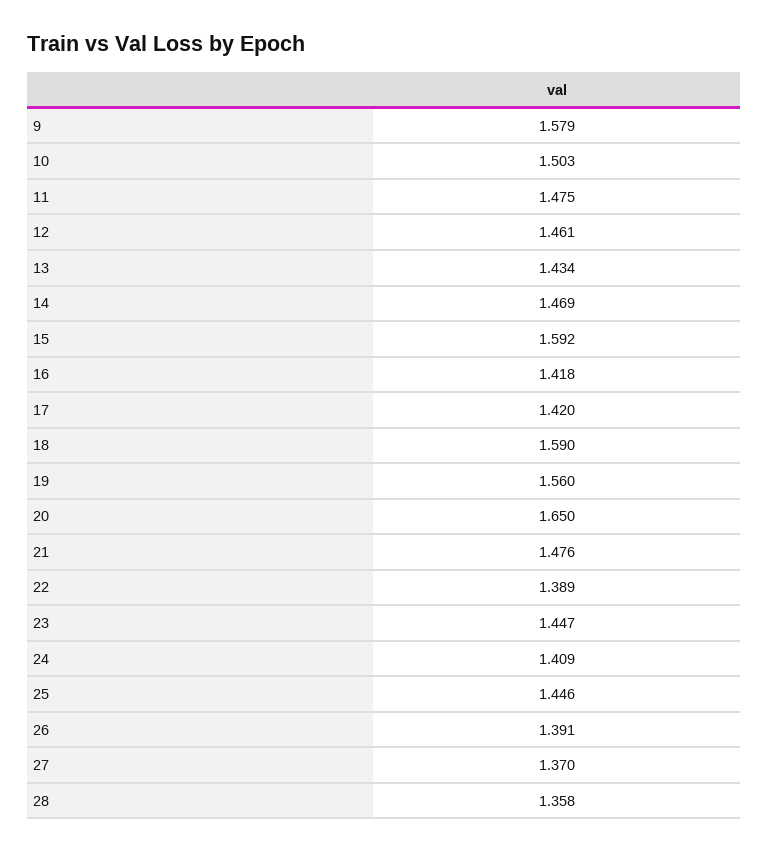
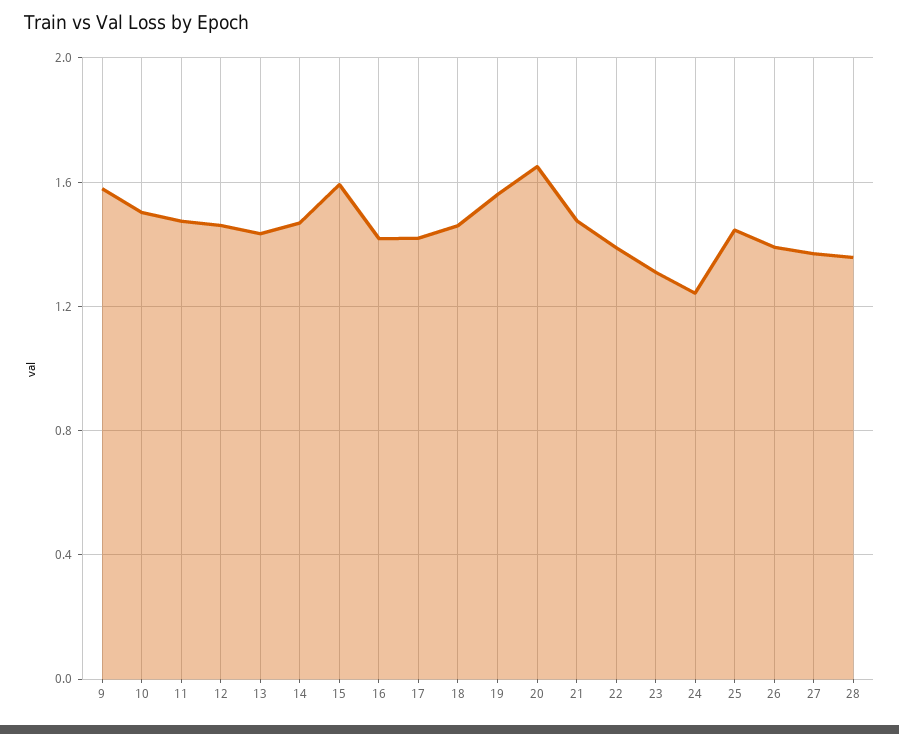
  {
    "9": 1.579,
    "10": 1.503,
    "11": 1.475,
    "12": 1.461,
    "13": 1.434,
    "14": 1.469,
    "15": 1.592,
    "16": 1.418,
    "17": 1.42,
-   "18": 1.59,
+   "18": 1.45,
    "19": 1.56,
    "20": 1.65,
    "21": 1.476,
    "22": 1.389,
-   "23": 1.447,
+   "23": 1.3,
-   "24": 1.409,
+   "24": 1.25,
    "25": 1.446,
    "26": 1.391,
    "27": 1.37,
    "28": 1.358
  }

